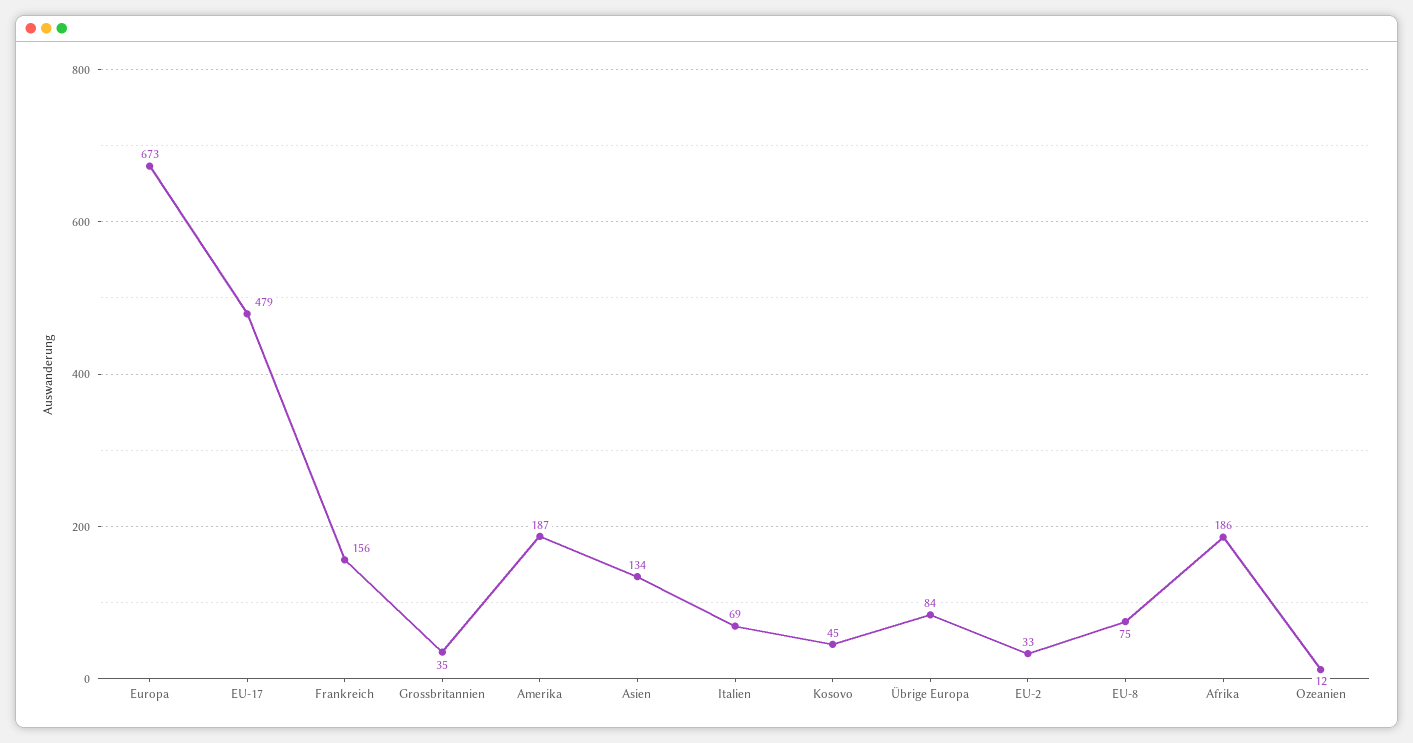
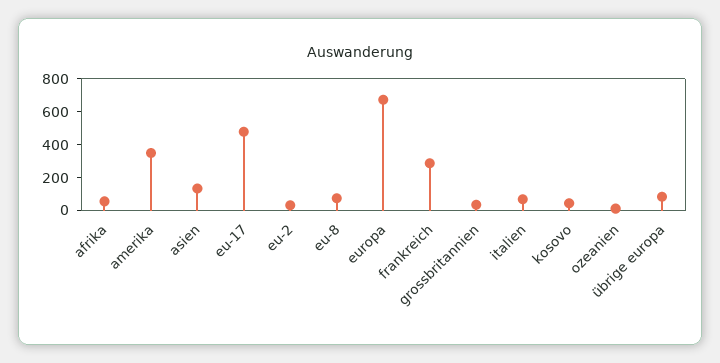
  {
    "Europa": 673,
    "EU-17": 479,
-   "Frankreich": 156,
+   "Frankreich": 300,
    "Grossbritannien": 35,
-   "Amerika": 187,
+   "Amerika": 350,
    "Asien": 134,
    "Italien": 69,
    "Kosovo": 45,
    "Übrige Europa": 84,
    "EU-2": 33,
    "EU-8": 75,
-   "Afrika": 186,
+   "Afrika": 50,
    "Ozeanien": 12
  }

